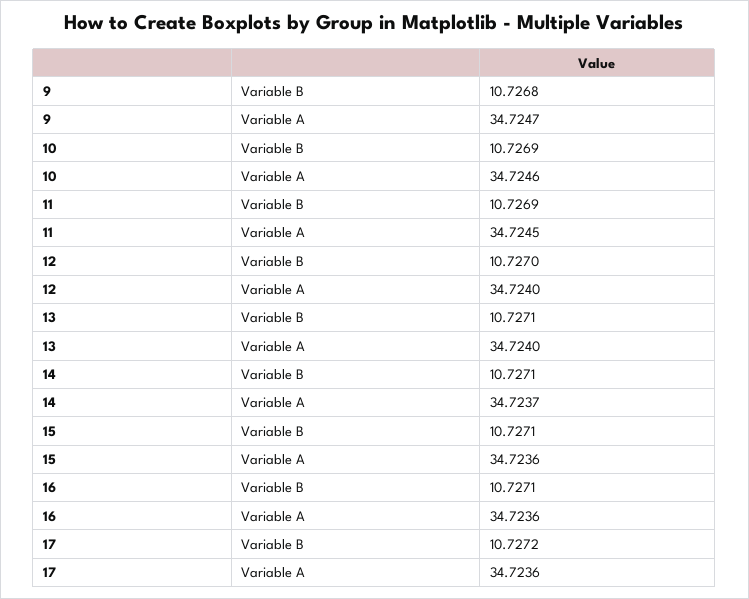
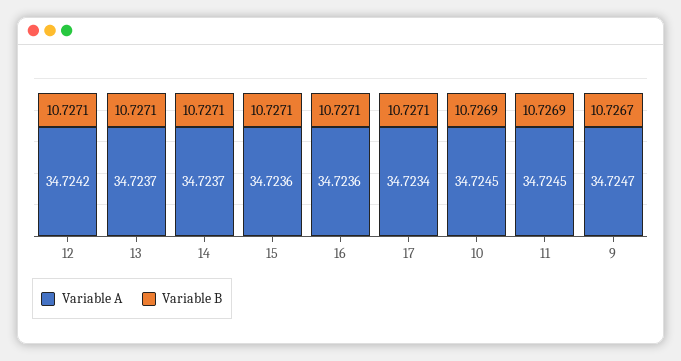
  {
    "Variable B": {
-     "9": 10.7268,
+     "9": 10.7267,
      "10": 10.7269,
      "11": 10.7269,
-     "12": 10.727,
+     "12": 10.7271,
      "13": 10.7271,
      "14": 10.7271,
      "15": 10.7271,
      "16": 10.7271,
-     "17": 10.7272
+     "17": 10.7271
    },
    "Variable A": {
      "9": 34.7247,
-     "10": 34.7246,
+     "10": 34.7245,
      "11": 34.7245,
-     "12": 34.724,
+     "12": 34.7242,
-     "13": 34.724,
+     "13": 34.7237,
      "14": 34.7237,
      "15": 34.7236,
      "16": 34.7236,
-     "17": 34.7236
+     "17": 34.7234
    }
  }

